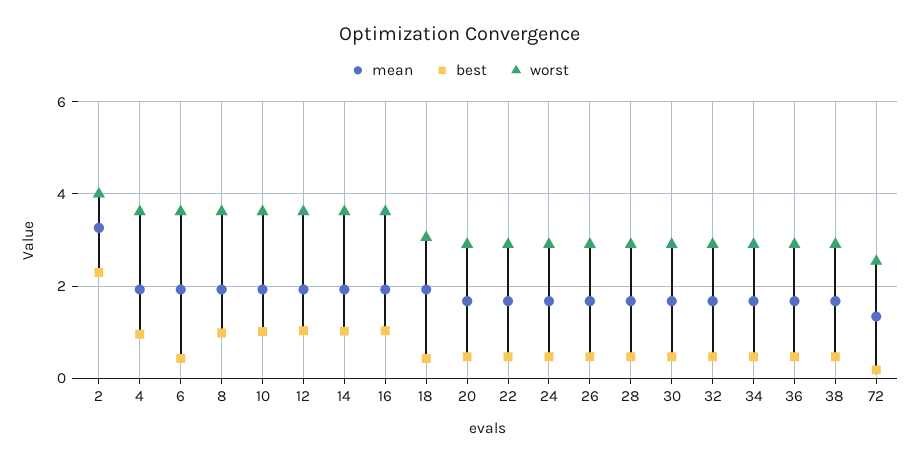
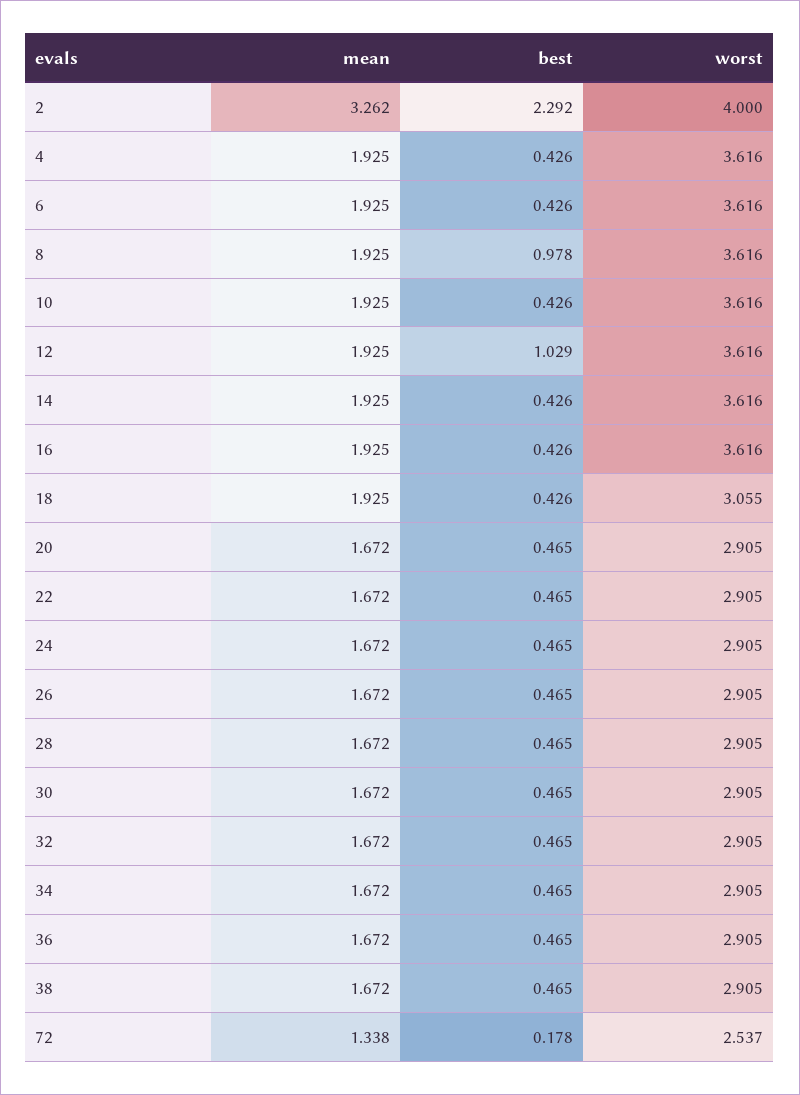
  {
    "mean": {
      "2": 3.262,
      "4": 1.925,
      "6": 1.925,
      "8": 1.925,
      "10": 1.925,
      "12": 1.925,
      "14": 1.925,
      "16": 1.925,
      "18": 1.925,
      "20": 1.672,
      "22": 1.672,
      "24": 1.672,
      "26": 1.672,
      "28": 1.672,
      "30": 1.672,
      "32": 1.672,
      "34": 1.672,
      "36": 1.672,
      "38": 1.672,
      "72": 1.338
    },
    "best": {
      "2": 2.292,
-     "4": 1,
+     "4": 0.426,
      "6": 0.426,
      "8": 0.978,
-     "10": 1,
+     "10": 0.426,
      "12": 1.029,
-     "14": 1,
+     "14": 0.426,
-     "16": 1,
+     "16": 0.426,
      "18": 0.426,
      "20": 0.465,
      "22": 0.465,
      "24": 0.465,
      "26": 0.465,
      "28": 0.465,
      "30": 0.465,
      "32": 0.465,
      "34": 0.465,
      "36": 0.465,
      "38": 0.465,
      "72": 0.178
    },
    "worst": {
      "2": 4,
      "4": 3.616,
      "6": 3.616,
      "8": 3.616,
      "10": 3.616,
      "12": 3.616,
      "14": 3.616,
      "16": 3.616,
      "18": 3.055,
      "20": 2.905,
      "22": 2.905,
      "24": 2.905,
      "26": 2.905,
      "28": 2.905,
      "30": 2.905,
      "32": 2.905,
      "34": 2.905,
      "36": 2.905,
      "38": 2.905,
      "72": 2.537
    }
  }

